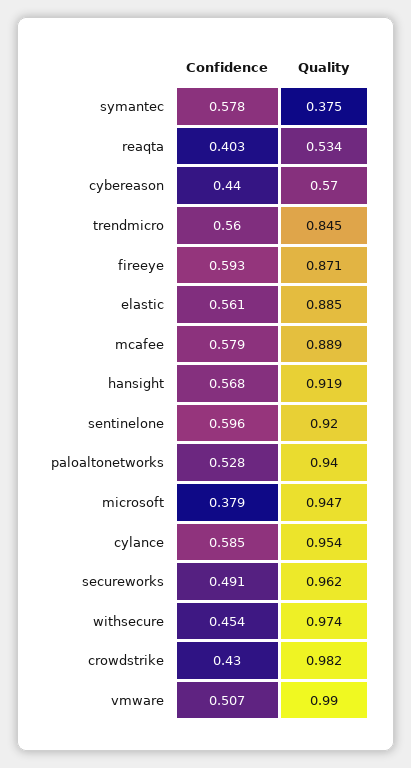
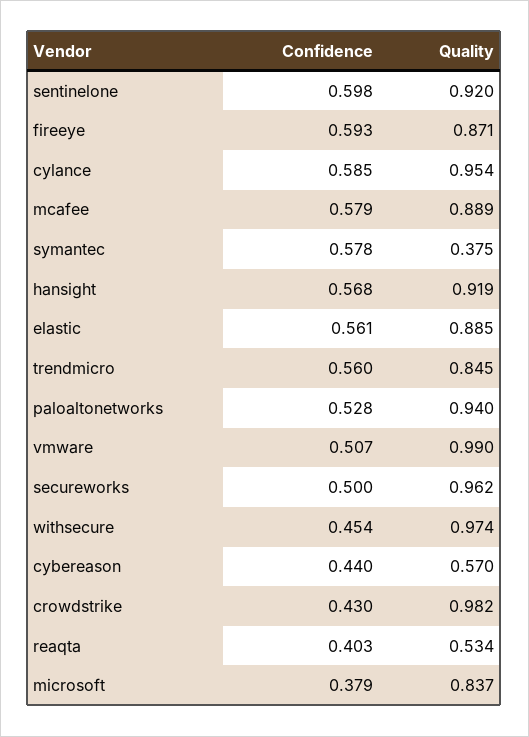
  {
    "Confidence": {
      "symantec": 0.578,
      "reaqta": 0.403,
      "cybereason": 0.44,
      "trendmicro": 0.56,
      "fireeye": 0.593,
      "elastic": 0.561,
      "mcafee": 0.579,
      "hansight": 0.568,
-     "sentinelone": 0.596,
+     "sentinelone": 0.598,
      "paloaltonetworks": 0.528,
      "microsoft": 0.379,
      "cylance": 0.585,
-     "secureworks": 0.491,
+     "secureworks": 0.5,
      "withsecure": 0.454,
      "crowdstrike": 0.43,
      "vmware": 0.507
    },
    "Quality": {
      "symantec": 0.375,
      "reaqta": 0.534,
      "cybereason": 0.57,
      "trendmicro": 0.845,
      "fireeye": 0.871,
      "elastic": 0.885,
      "mcafee": 0.889,
      "hansight": 0.919,
      "sentinelone": 0.92,
      "paloaltonetworks": 0.94,
-     "microsoft": 0.947,
+     "microsoft": 0.837,
      "cylance": 0.954,
      "secureworks": 0.962,
      "withsecure": 0.974,
      "crowdstrike": 0.982,
      "vmware": 0.99
    }
  }

